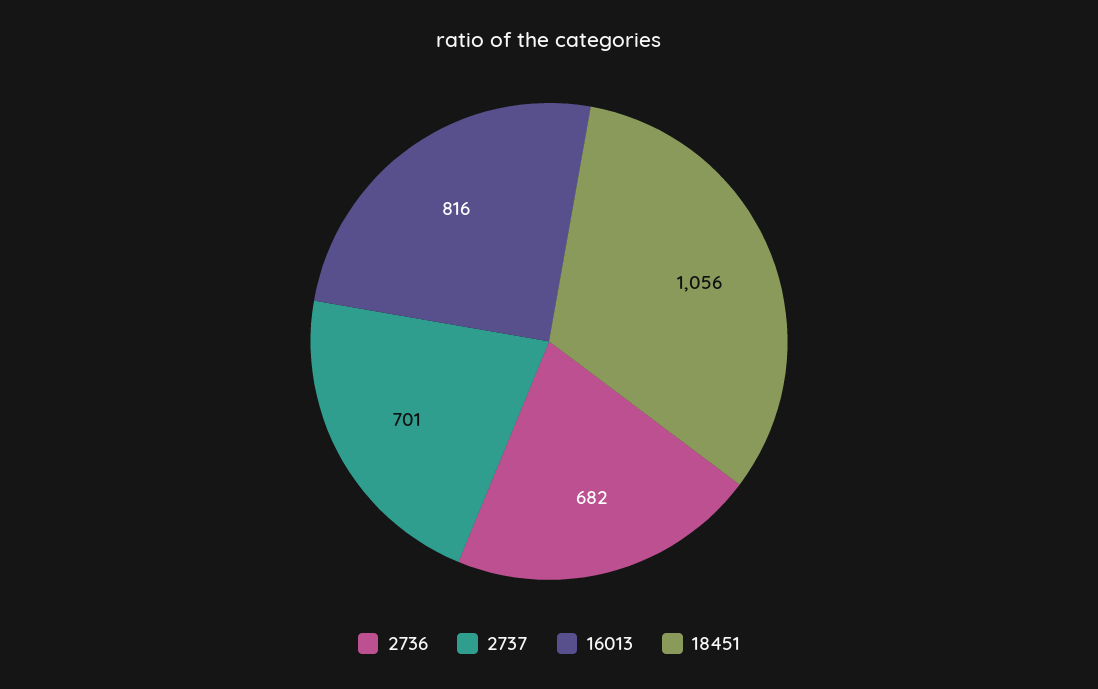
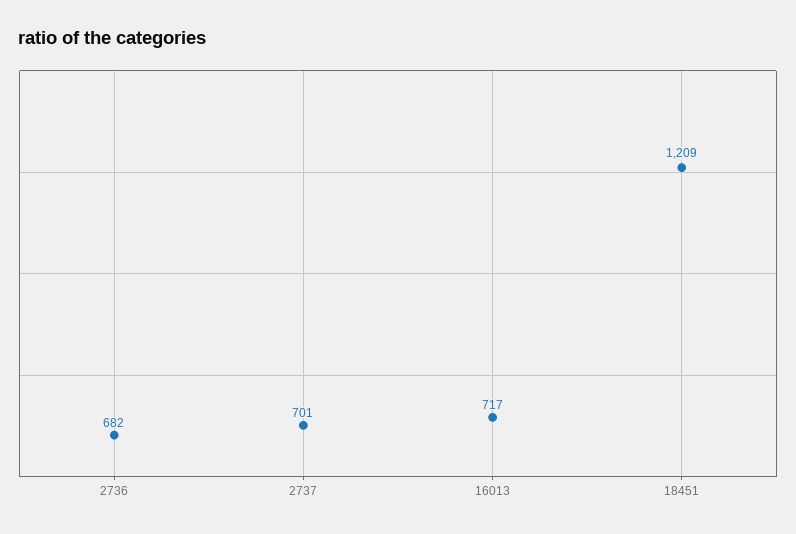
  {
    "2736": 682,
    "2737": 701,
-   "16013": 816,
+   "16013": 717,
-   "18451": 1056
+   "18451": 1209
  }

